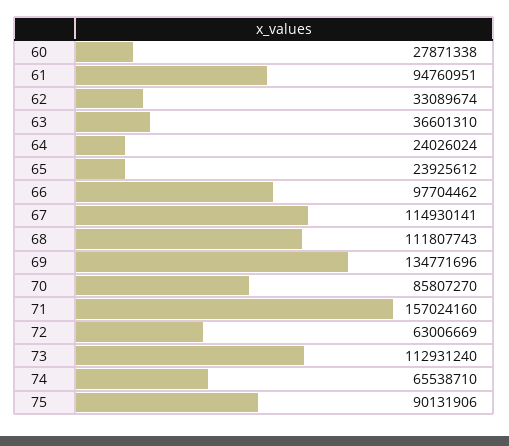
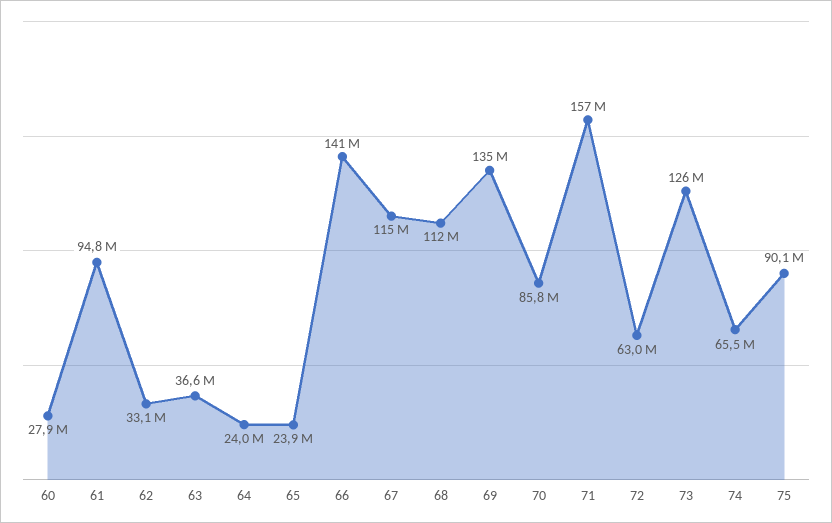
  {
    "60": 27871338,
    "61": 94760951,
    "62": 33089674,
    "63": 36601310,
    "64": 24026024,
    "65": 23925612,
-   "66": 97704462,
+   "66": 141000000,
    "67": 114930141,
    "68": 111807743,
    "69": 134771696,
    "70": 85807270,
    "71": 157024160,
    "72": 63006669,
-   "73": 112931240,
+   "73": 126000000,
    "74": 65538710,
    "75": 90131906
  }

